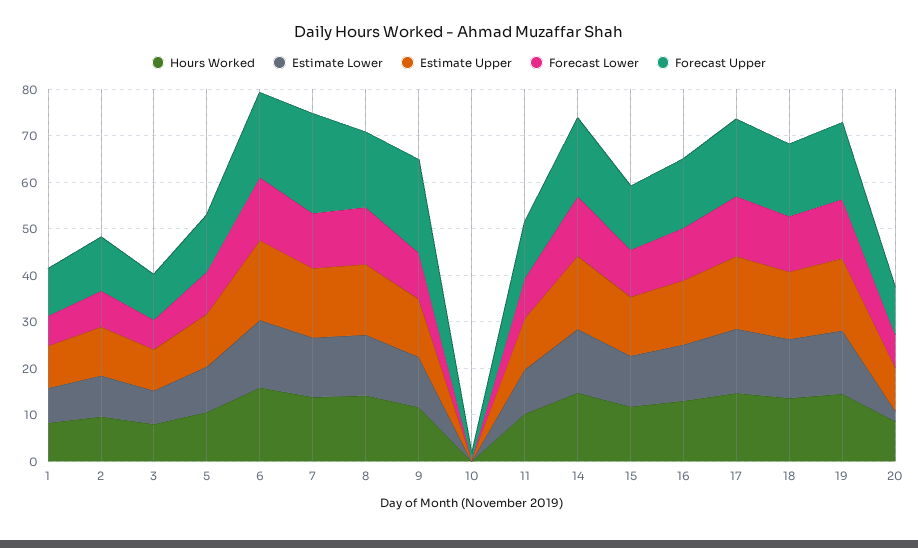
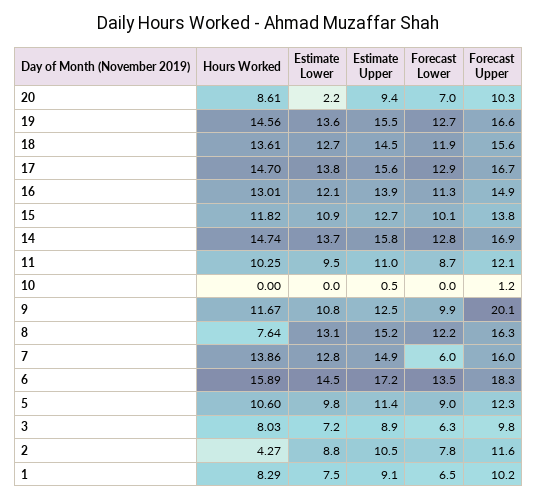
  {
    "Hours Worked": {
      "1": 8.29,
-     "2": 10,
+     "2": 4.27,
      "3": 8.03,
      "5": 10.6,
      "6": 15.89,
      "7": 13.86,
-     "8": 14,
+     "8": 7.64,
      "9": 11.67,
      "10": 0,
      "11": 10.25,
      "14": 14.74,
      "15": 11.82,
      "16": 13.01,
      "17": 14.7,
      "18": 13.61,
      "19": 14.56,
      "20": 8.61
    },
    "Estimate Lower": {
      "1": 7.5,
      "2": 8.8,
      "3": 7.2,
      "5": 9.8,
      "6": 14.5,
      "7": 12.8,
      "8": 13.1,
      "9": 10.8,
      "10": 0,
      "11": 9.5,
      "14": 13.7,
      "15": 10.9,
      "16": 12.1,
      "17": 13.8,
      "18": 12.7,
      "19": 13.6,
      "20": 2.2
    },
    "Estimate Upper": {
      "1": 9.1,
      "2": 10.5,
      "3": 8.9,
      "5": 11.4,
      "6": 17.2,
      "7": 14.9,
      "8": 15.2,
      "9": 12.5,
      "10": 0.5,
      "11": 11,
      "14": 15.8,
      "15": 12.7,
      "16": 13.9,
      "17": 15.6,
      "18": 14.5,
      "19": 15.5,
      "20": 9.4
    },
    "Forecast Lower": {
      "1": 6.5,
      "2": 7.8,
      "3": 6.3,
      "5": 9,
      "6": 13.5,
-     "7": 12,
+     "7": 6,
      "8": 12.2,
      "9": 9.9,
      "10": 0,
      "11": 8.7,
      "14": 12.8,
      "15": 10.1,
      "16": 11.3,
      "17": 12.9,
      "18": 11.9,
      "19": 12.7,
      "20": 7
    },
    "Forecast Upper": {
      "1": 10.2,
      "2": 11.6,
      "3": 9.8,
      "5": 12.3,
      "6": 18.3,
-     "7": 22,
+     "7": 16,
      "8": 16.3,
      "9": 20.1,
      "10": 1.2,
      "11": 12.1,
      "14": 16.9,
      "15": 13.8,
      "16": 14.9,
      "17": 16.7,
      "18": 15.6,
      "19": 16.6,
      "20": 10.3
    }
  }

